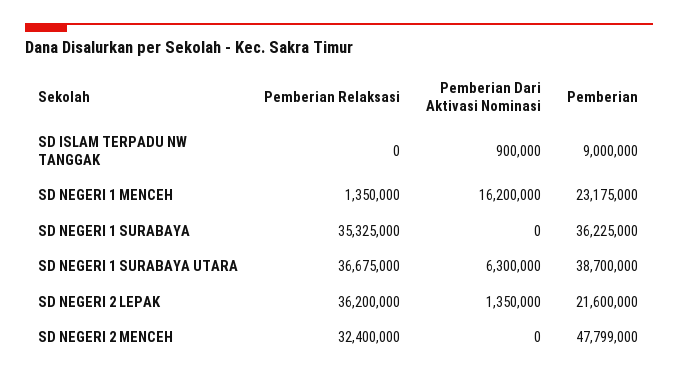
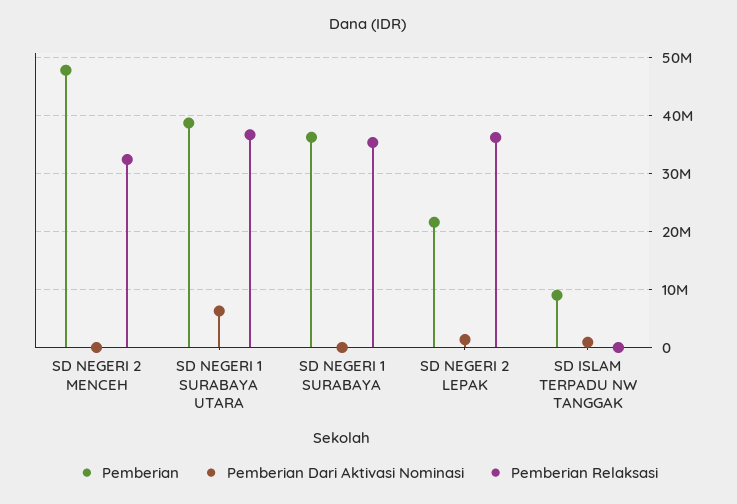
  {
    "Pemberian Relaksasi": {
      "SD ISLAM TERPADU NW TANGGAK": 0,
-     "SD NEGERI 1 MENCEH": 1350000,
      "SD NEGERI 1 SURABAYA": 35325000,
      "SD NEGERI 1 SURABAYA UTARA": 36675000,
      "SD NEGERI 2 LEPAK": 36200000,
      "SD NEGERI 2 MENCEH": 32400000
    },
    "Pemberian Dari Aktivasi Nominasi": {
      "SD ISLAM TERPADU NW TANGGAK": 900000,
-     "SD NEGERI 1 MENCEH": 16200000,
      "SD NEGERI 1 SURABAYA": 0,
      "SD NEGERI 1 SURABAYA UTARA": 6300000,
      "SD NEGERI 2 LEPAK": 1350000,
      "SD NEGERI 2 MENCEH": 0
    },
    "Pemberian": {
      "SD ISLAM TERPADU NW TANGGAK": 9000000,
-     "SD NEGERI 1 MENCEH": 23175000,
      "SD NEGERI 1 SURABAYA": 36225000,
      "SD NEGERI 1 SURABAYA UTARA": 38700000,
      "SD NEGERI 2 LEPAK": 21600000,
      "SD NEGERI 2 MENCEH": 47799000
    }
  }

